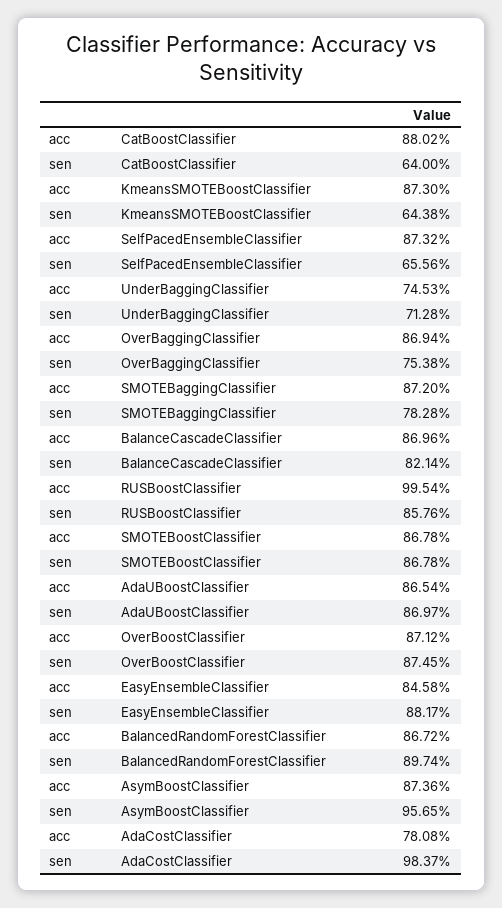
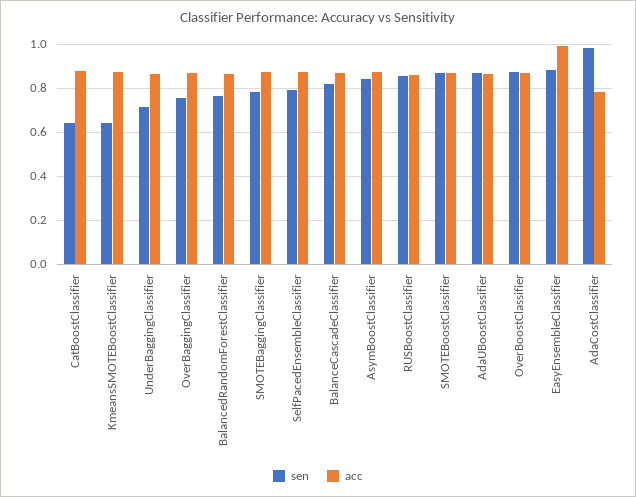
  {
    "acc": {
      "CatBoostClassifier": 0.8802,
      "KmeansSMOTEBoostClassifier": 0.873,
      "SelfPacedEnsembleClassifier": 0.8732,
-     "UnderBaggingClassifier": 0.7453,
+     "UnderBaggingClassifier": 0.85,
      "OverBaggingClassifier": 0.8694,
      "SMOTEBaggingClassifier": 0.872,
      "BalanceCascadeClassifier": 0.8696,
-     "RUSBoostClassifier": 0.9954,
+     "RUSBoostClassifier": 0.85,
      "SMOTEBoostClassifier": 0.8678,
      "AdaUBoostClassifier": 0.8654,
      "OverBoostClassifier": 0.8712,
-     "EasyEnsembleClassifier": 0.8458,
+     "EasyEnsembleClassifier": 1,
      "BalancedRandomForestClassifier": 0.8672,
      "AsymBoostClassifier": 0.8736,
      "AdaCostClassifier": 0.7808
    },
    "sen": {
      "CatBoostClassifier": 0.64,
      "KmeansSMOTEBoostClassifier": 0.6438,
-     "SelfPacedEnsembleClassifier": 0.6556,
+     "SelfPacedEnsembleClassifier": 0.8,
      "UnderBaggingClassifier": 0.7128,
      "OverBaggingClassifier": 0.7538,
      "SMOTEBaggingClassifier": 0.7828,
      "BalanceCascadeClassifier": 0.8214,
      "RUSBoostClassifier": 0.8576,
      "SMOTEBoostClassifier": 0.8678,
      "AdaUBoostClassifier": 0.8697,
      "OverBoostClassifier": 0.8745,
      "EasyEnsembleClassifier": 0.8817,
-     "BalancedRandomForestClassifier": 0.8974,
+     "BalancedRandomForestClassifier": 0.75,
-     "AsymBoostClassifier": 0.9565,
+     "AsymBoostClassifier": 0.85,
      "AdaCostClassifier": 0.9837
    }
  }

